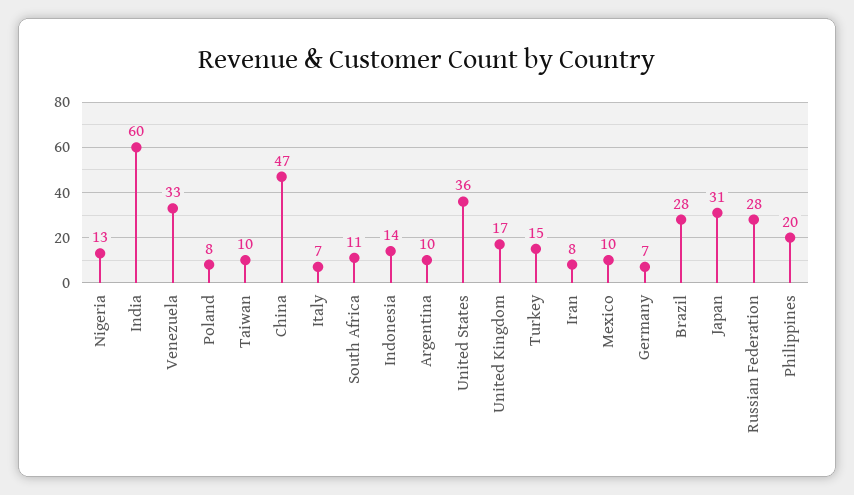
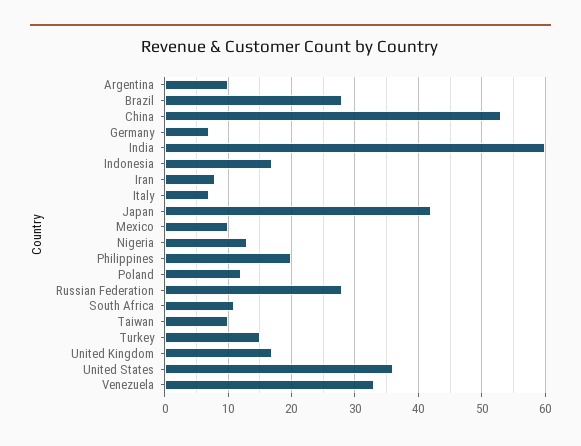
  {
    "Nigeria": 13,
    "India": 60,
    "Venezuela": 33,
-   "Poland": 8,
+   "Poland": 12,
    "Taiwan": 10,
-   "China": 47,
+   "China": 53,
    "Italy": 7,
    "South Africa": 11,
-   "Indonesia": 14,
+   "Indonesia": 17,
    "Argentina": 10,
    "United States": 36,
    "United Kingdom": 17,
    "Turkey": 15,
    "Iran": 8,
    "Mexico": 10,
    "Germany": 7,
    "Brazil": 28,
-   "Japan": 31,
+   "Japan": 42,
    "Russian Federation": 28,
    "Philippines": 20
  }

